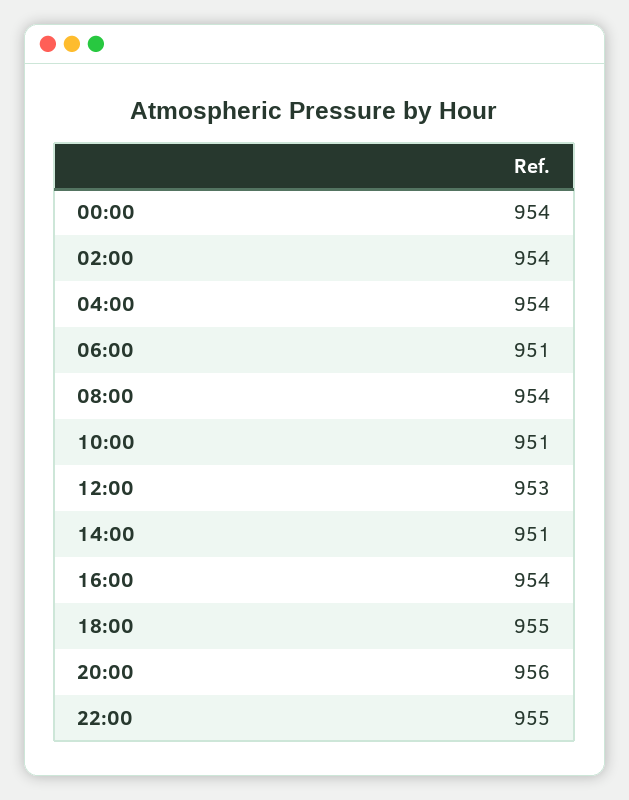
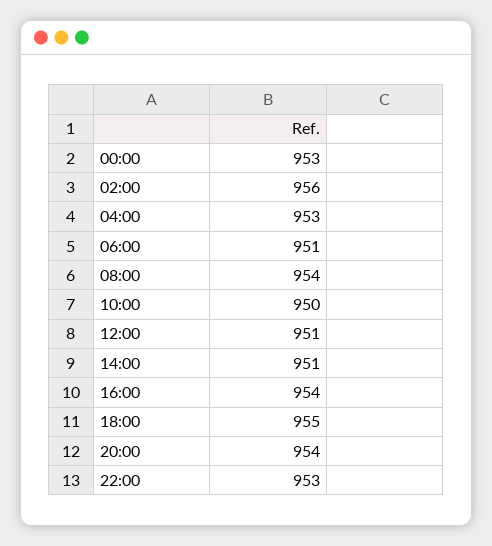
  {
-   "00:00": 954,
+   "00:00": 953,
-   "02:00": 954,
+   "02:00": 956,
-   "04:00": 954,
+   "04:00": 953,
    "06:00": 951,
    "08:00": 954,
-   "10:00": 951,
+   "10:00": 950,
-   "12:00": 953,
+   "12:00": 951,
    "14:00": 951,
    "16:00": 954,
    "18:00": 955,
-   "20:00": 956,
+   "20:00": 954,
-   "22:00": 955
+   "22:00": 953
  }

